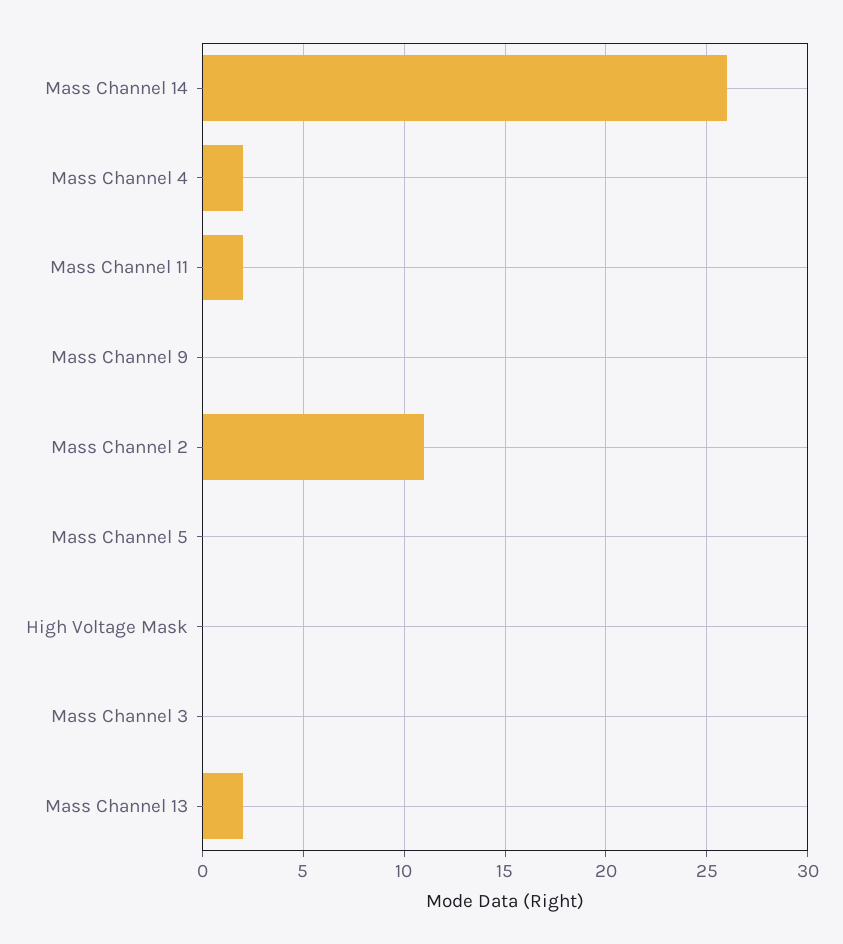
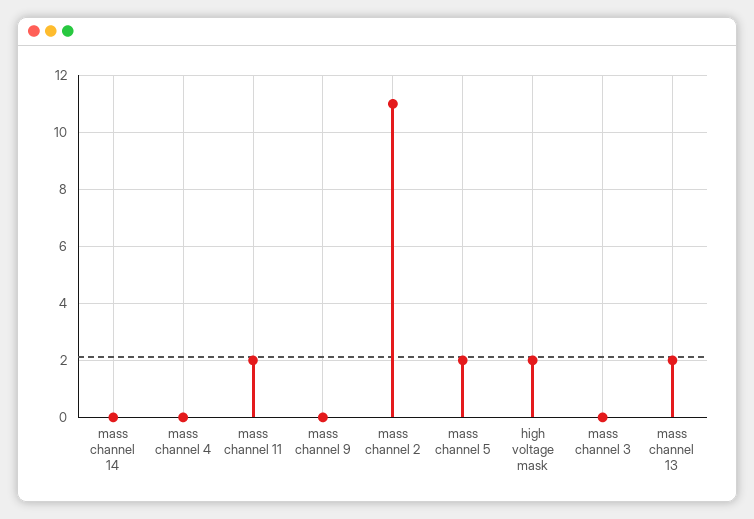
  {
-   "Mass Channel 14": 26,
+   "Mass Channel 14": 0,
-   "Mass Channel 4": 2,
+   "Mass Channel 4": 0,
    "Mass Channel 11": 2,
    "Mass Channel 9": 0,
    "Mass Channel 2": 11,
-   "Mass Channel 5": 0,
+   "Mass Channel 5": 2,
-   "High Voltage Mask": 0,
+   "High Voltage Mask": 2,
    "Mass Channel 3": 0,
    "Mass Channel 13": 2
  }

